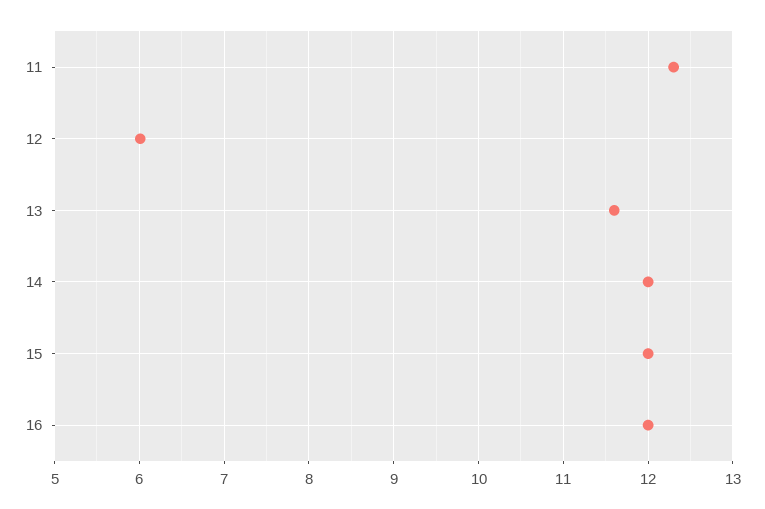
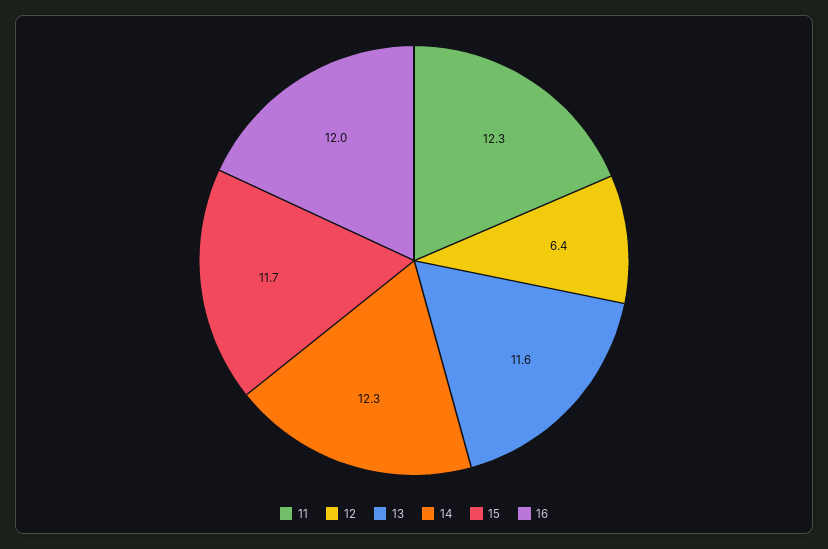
  {
    "11": 12.3,
-   "12": 6,
+   "12": 6.4,
    "13": 11.6,
-   "14": 12,
+   "14": 12.3,
-   "15": 12,
+   "15": 11.7,
    "16": 12
  }

